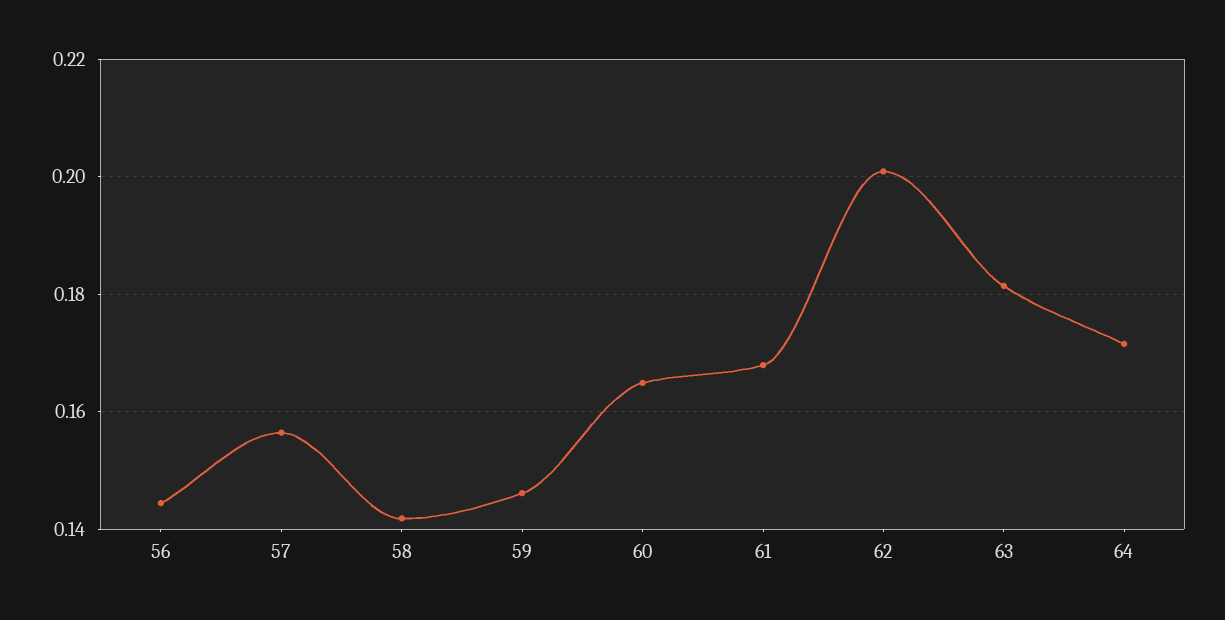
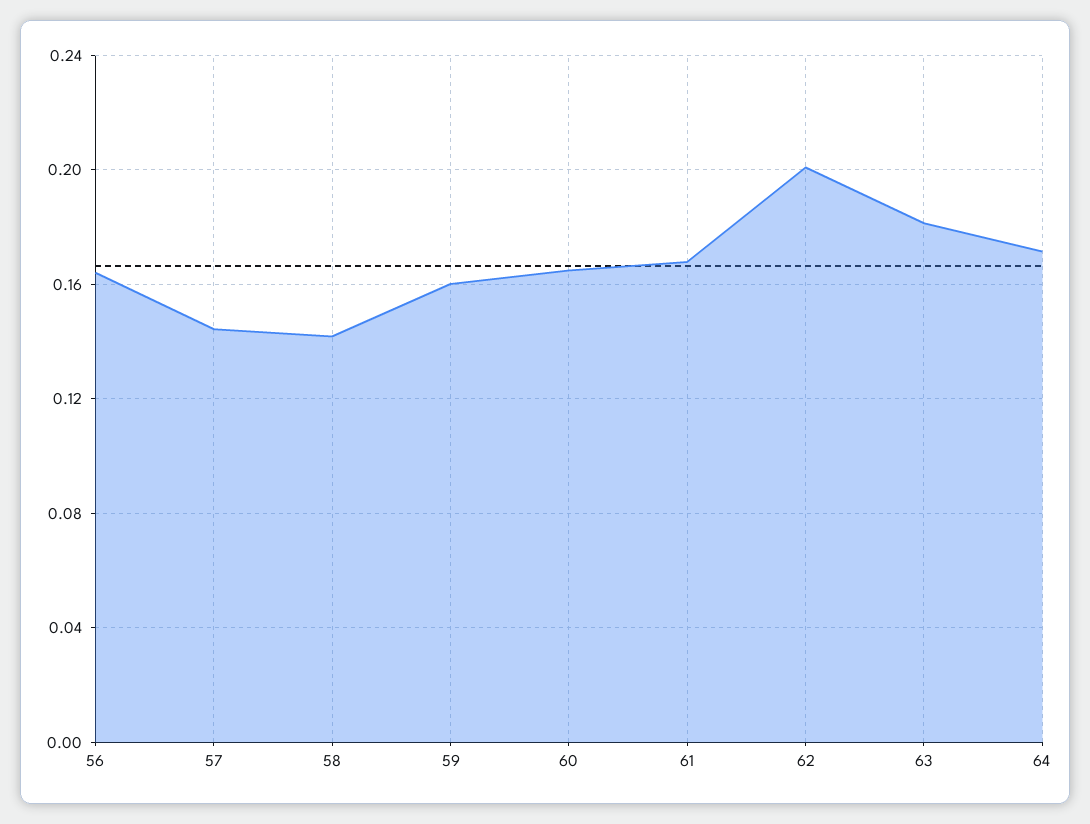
  {
-   "56": 0.144,
+   "56": 0.165,
-   "57": 0.156,
+   "57": 0.145,
    "58": 0.142,
-   "59": 0.146,
+   "59": 0.16,
    "60": 0.164,
    "61": 0.168,
    "62": 0.2,
    "63": 0.182,
    "64": 0.172
  }

